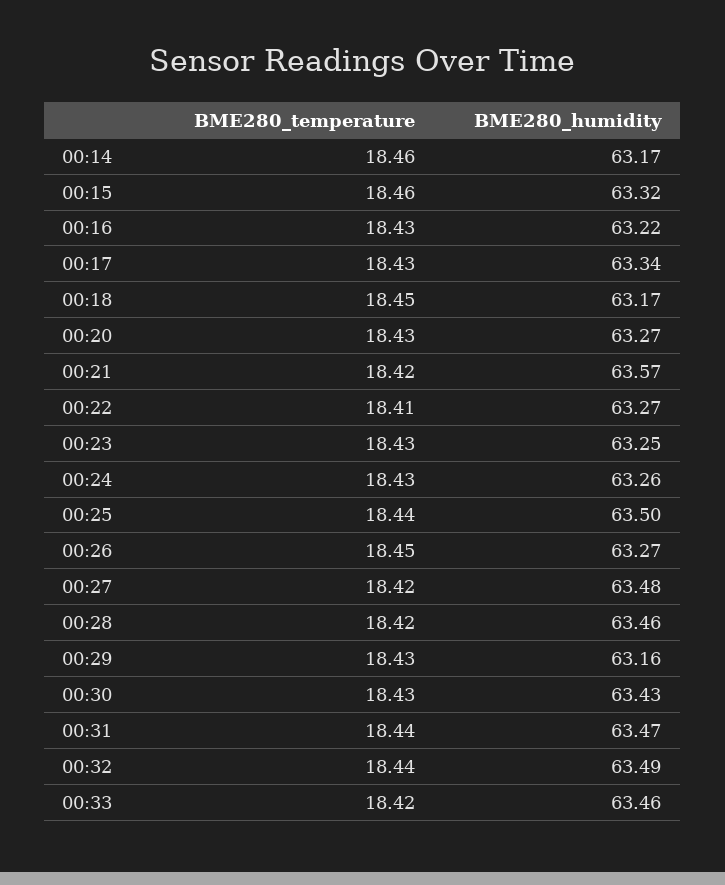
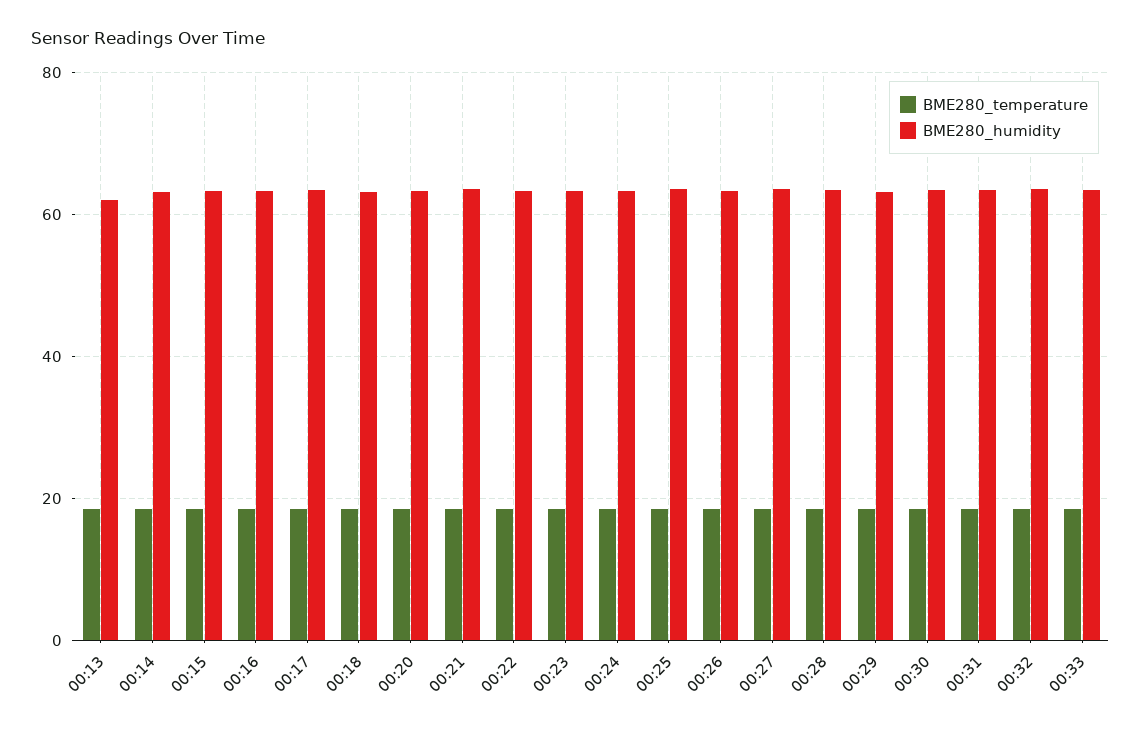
  {
    "BME280_temperature": {
      "00:14": 18.46,
      "00:15": 18.46,
      "00:16": 18.43,
      "00:17": 18.43,
      "00:18": 18.45,
      "00:20": 18.43,
      "00:21": 18.42,
      "00:22": 18.41,
      "00:23": 18.43,
      "00:24": 18.43,
      "00:25": 18.44,
      "00:26": 18.45,
      "00:27": 18.42,
      "00:28": 18.42,
      "00:29": 18.43,
      "00:30": 18.43,
      "00:31": 18.44,
      "00:32": 18.44,
-     "00:33": 18.42
+     "00:33": 18.42,
+     "00:13": 18
    },
    "BME280_humidity": {
      "00:14": 63.17,
      "00:15": 63.32,
      "00:16": 63.22,
      "00:17": 63.34,
      "00:18": 63.17,
      "00:20": 63.27,
      "00:21": 63.57,
      "00:22": 63.27,
      "00:23": 63.25,
      "00:24": 63.26,
      "00:25": 63.5,
      "00:26": 63.27,
      "00:27": 63.48,
      "00:28": 63.46,
      "00:29": 63.16,
      "00:30": 63.43,
      "00:31": 63.47,
      "00:32": 63.49,
-     "00:33": 63.46
+     "00:33": 63.46,
+     "00:13": 62
    }
  }

